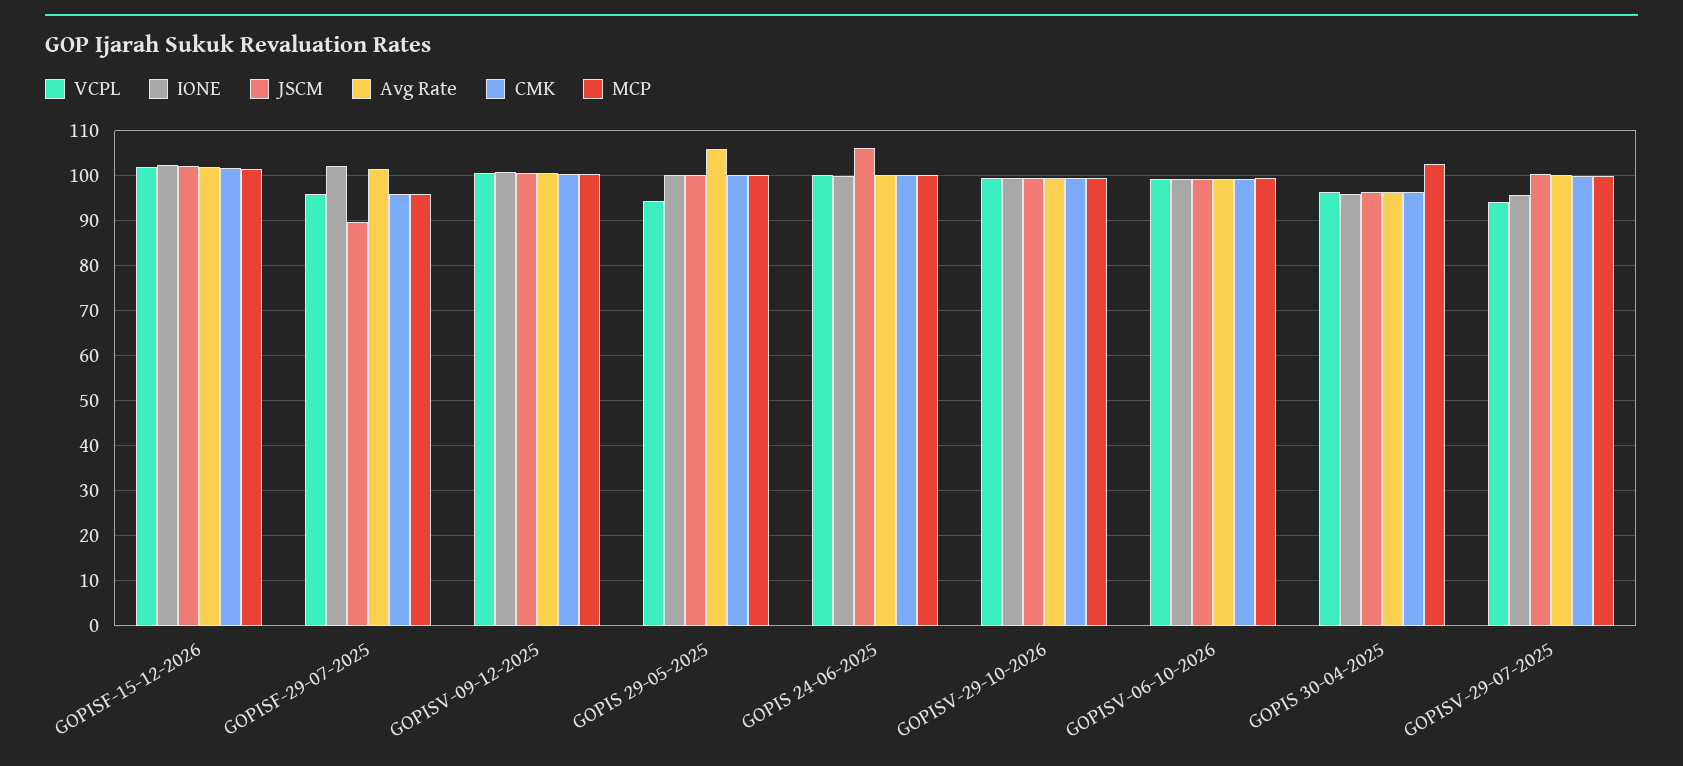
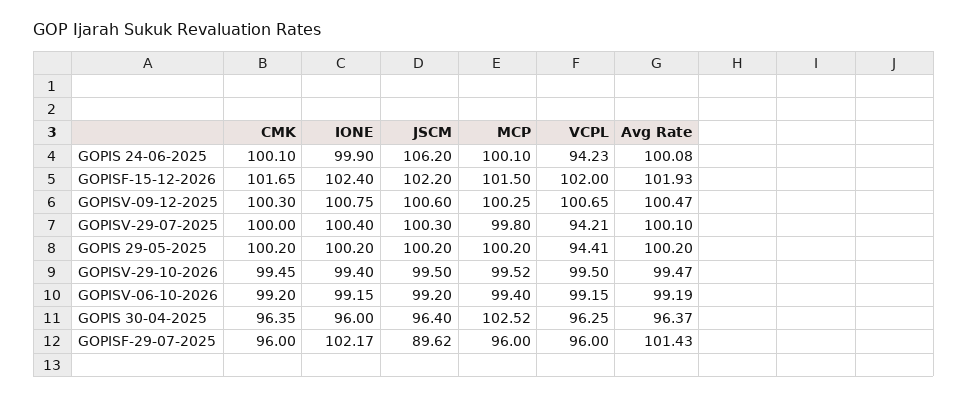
  {
    "VCPL": {
      "GOPISF-15-12-2026": 102,
      "GOPISF-29-07-2025": 96,
      "GOPISV-09-12-2025": 100.65,
      "GOPIS 29-05-2025": 94.41,
-     "GOPIS 24-06-2025": 100,
+     "GOPIS 24-06-2025": 94.23,
      "GOPISV-29-10-2026": 99.5,
      "GOPISV-06-10-2026": 99.15,
      "GOPIS 30-04-2025": 96.25,
      "GOPISV-29-07-2025": 94.21
    },
    "IONE": {
      "GOPISF-15-12-2026": 102.4,
      "GOPISF-29-07-2025": 102.17,
      "GOPISV-09-12-2025": 100.75,
      "GOPIS 29-05-2025": 100.2,
      "GOPIS 24-06-2025": 99.9,
      "GOPISV-29-10-2026": 99.4,
      "GOPISV-06-10-2026": 99.15,
      "GOPIS 30-04-2025": 96,
-     "GOPISV-29-07-2025": 96
+     "GOPISV-29-07-2025": 100.4
    },
    "JSCM": {
      "GOPISF-15-12-2026": 102.2,
      "GOPISF-29-07-2025": 89.62,
      "GOPISV-09-12-2025": 100.6,
      "GOPIS 29-05-2025": 100.2,
      "GOPIS 24-06-2025": 106.2,
      "GOPISV-29-10-2026": 99.5,
      "GOPISV-06-10-2026": 99.2,
      "GOPIS 30-04-2025": 96.4,
      "GOPISV-29-07-2025": 100.3
    },
    "Avg Rate": {
      "GOPISF-15-12-2026": 101.93,
      "GOPISF-29-07-2025": 101.43,
      "GOPISV-09-12-2025": 100.47,
-     "GOPIS 29-05-2025": 106,
+     "GOPIS 29-05-2025": 100.2,
      "GOPIS 24-06-2025": 100.08,
      "GOPISV-29-10-2026": 99.47,
      "GOPISV-06-10-2026": 99.19,
      "GOPIS 30-04-2025": 96.37,
      "GOPISV-29-07-2025": 100.1
    },
    "CMK": {
      "GOPISF-15-12-2026": 101.65,
      "GOPISF-29-07-2025": 96,
      "GOPISV-09-12-2025": 100.3,
      "GOPIS 29-05-2025": 100.2,
      "GOPIS 24-06-2025": 100.1,
      "GOPISV-29-10-2026": 99.45,
      "GOPISV-06-10-2026": 99.2,
      "GOPIS 30-04-2025": 96.35,
      "GOPISV-29-07-2025": 100
    },
    "MCP": {
      "GOPISF-15-12-2026": 101.5,
      "GOPISF-29-07-2025": 96,
      "GOPISV-09-12-2025": 100.25,
      "GOPIS 29-05-2025": 100.2,
      "GOPIS 24-06-2025": 100.1,
      "GOPISV-29-10-2026": 99.52,
      "GOPISV-06-10-2026": 99.4,
      "GOPIS 30-04-2025": 102.52,
      "GOPISV-29-07-2025": 99.8
    }
  }

